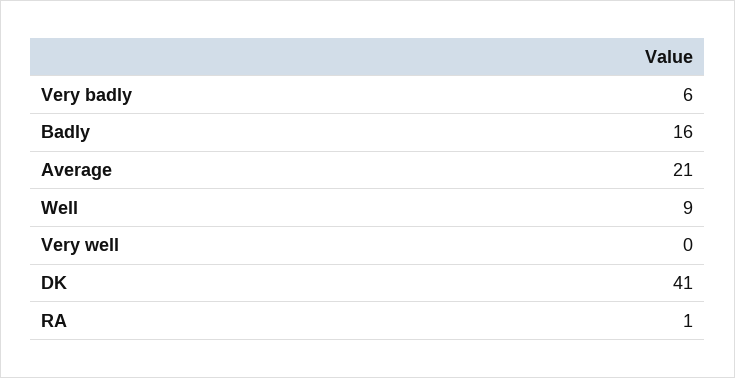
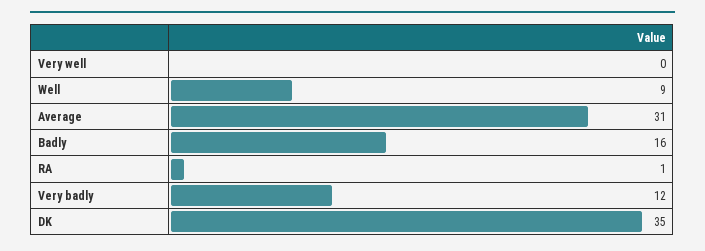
  {
-   "Very badly": 6,
+   "Very badly": 12,
    "Badly": 16,
-   "Average": 21,
+   "Average": 31,
    "Well": 9,
    "Very well": 0,
-   "DK": 41,
+   "DK": 35,
    "RA": 1
  }

